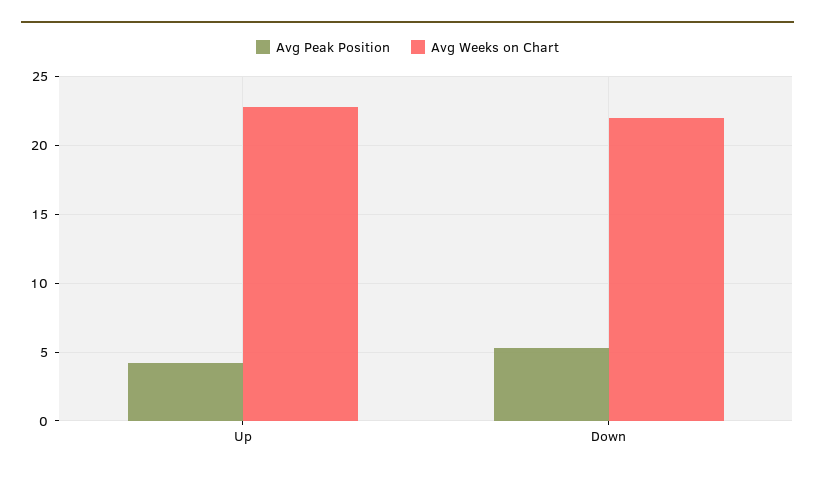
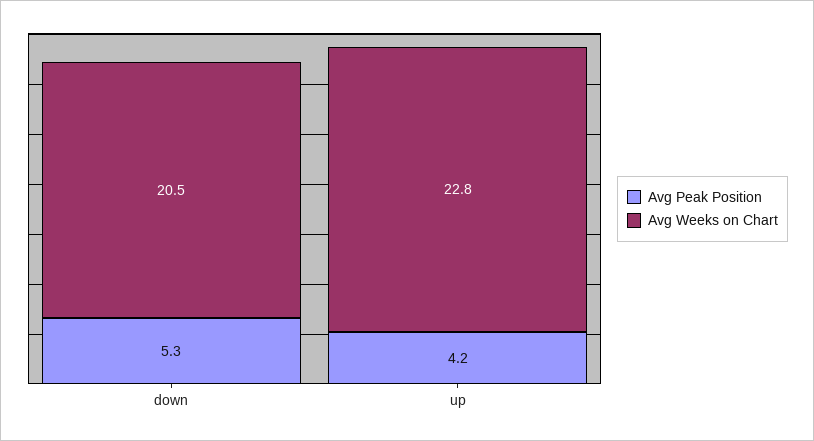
  {
    "Avg Peak Position": {
      "Up": 4.2,
      "Down": 5.3
    },
    "Avg Weeks on Chart": {
      "Up": 22.8,
-     "Down": 22
+     "Down": 20.5
    }
  }

